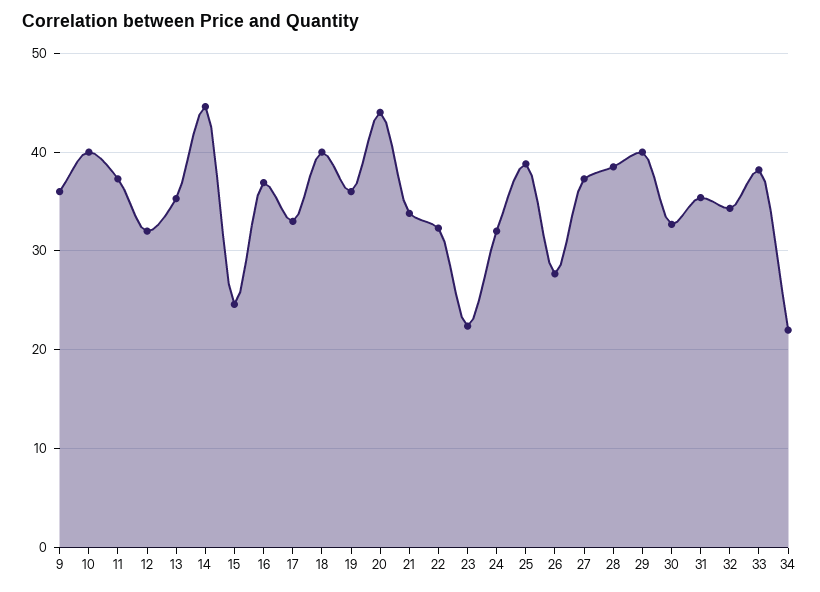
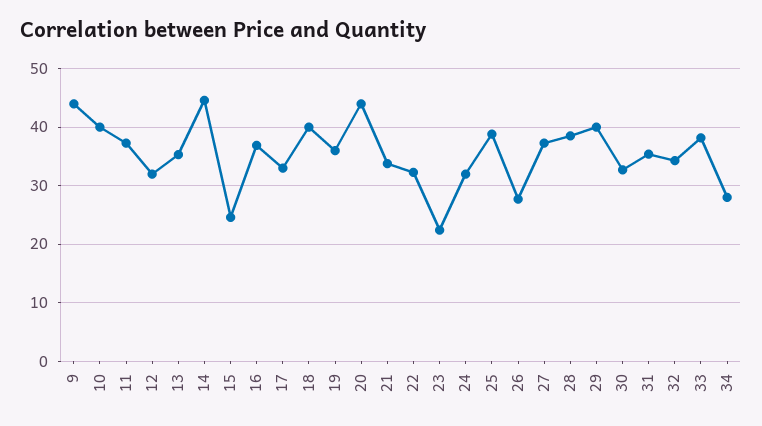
  {
-   "9": 36,
+   "9": 44,
    "10": 40,
    "11": 37,
    "12": 32,
    "13": 35,
    "14": 45,
    "15": 25,
    "16": 37,
    "17": 33,
    "18": 40,
    "19": 36,
    "20": 44,
    "21": 34,
    "22": 32,
    "23": 22,
    "24": 32,
    "25": 39,
    "26": 28,
    "27": 37,
    "28": 39,
    "29": 40,
    "30": 33,
    "31": 35,
    "32": 34,
    "33": 38,
-   "34": 22
+   "34": 28
  }

